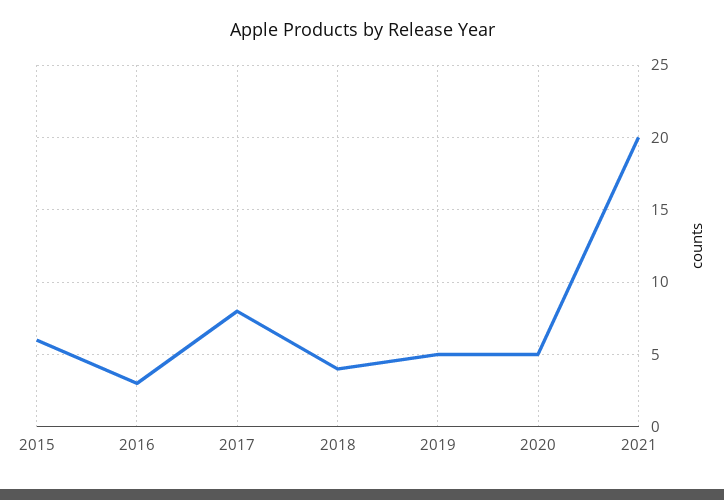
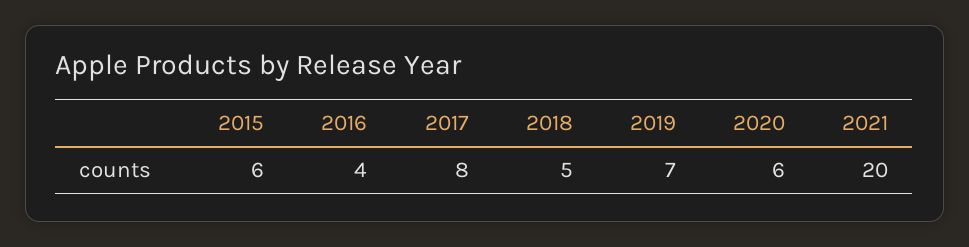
  {
    "2015": 6,
-   "2016": 3,
+   "2016": 4,
    "2017": 8,
-   "2018": 4,
+   "2018": 5,
-   "2019": 5,
+   "2019": 7,
-   "2020": 5,
+   "2020": 6,
    "2021": 20
  }

